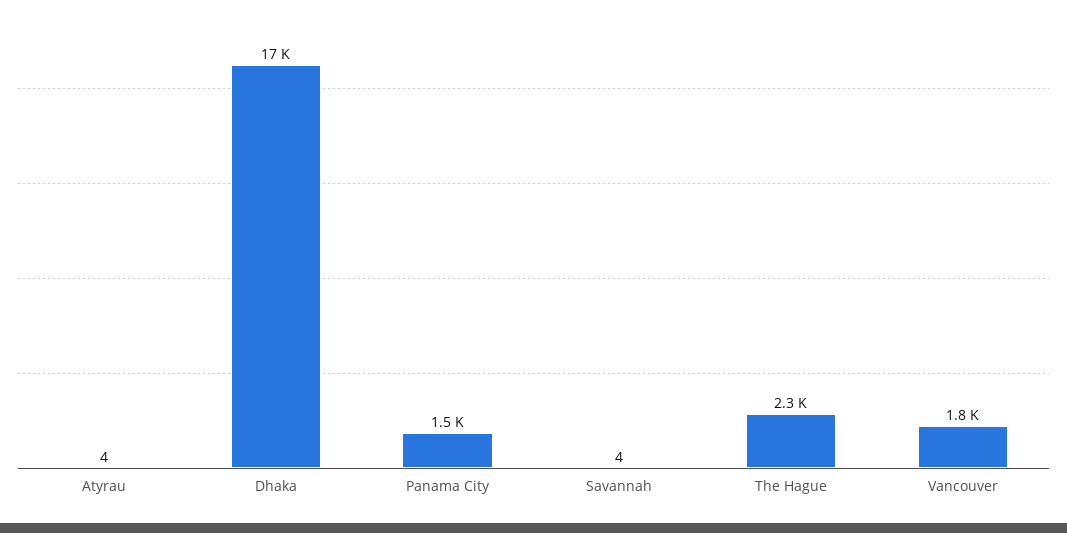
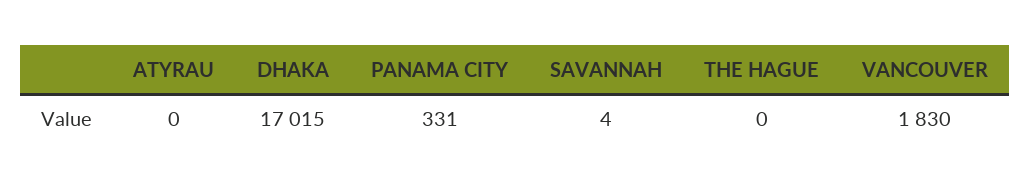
  {
-   "Atyrau": 4,
+   "Atyrau": 0,
    "Dhaka": 17015,
-   "Panama City": 1500,
+   "Panama City": 331,
    "Savannah": 4,
-   "The Hague": 2300,
+   "The Hague": 0,
    "Vancouver": 1830
  }

